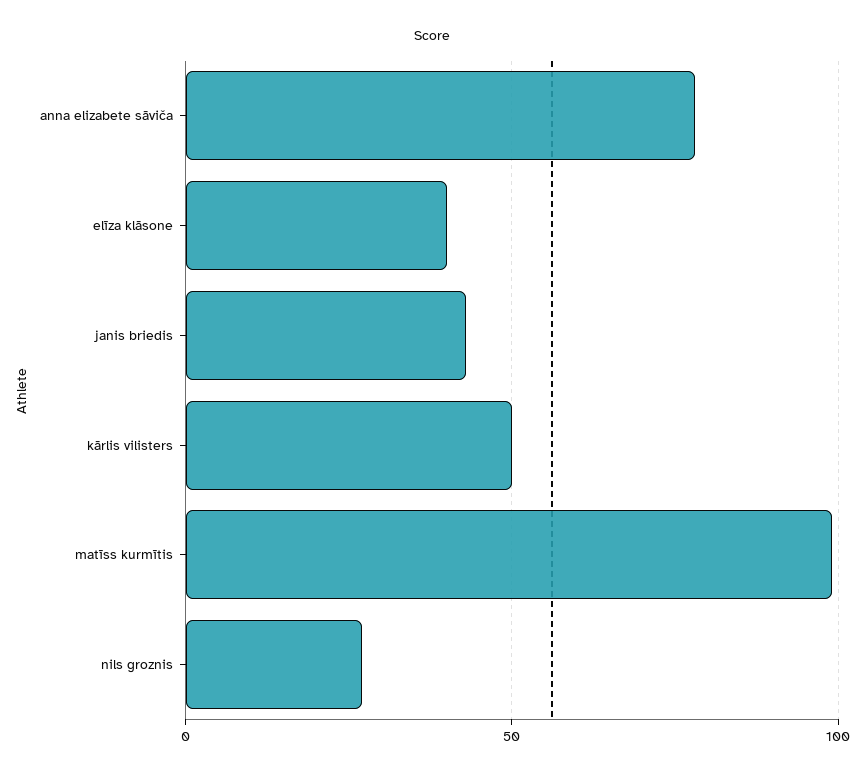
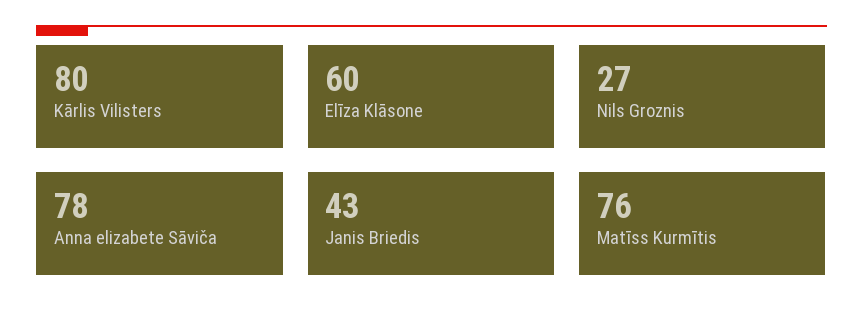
  {
    "anna elizabete sāviča": 78,
-   "elīza klāsone": 40,
+   "elīza klāsone": 60,
    "janis briedis": 43,
-   "kārlis vilisters": 50,
+   "kārlis vilisters": 80,
-   "matīss kurmītis": 100,
+   "matīss kurmītis": 76,
    "nils groznis": 27
  }

